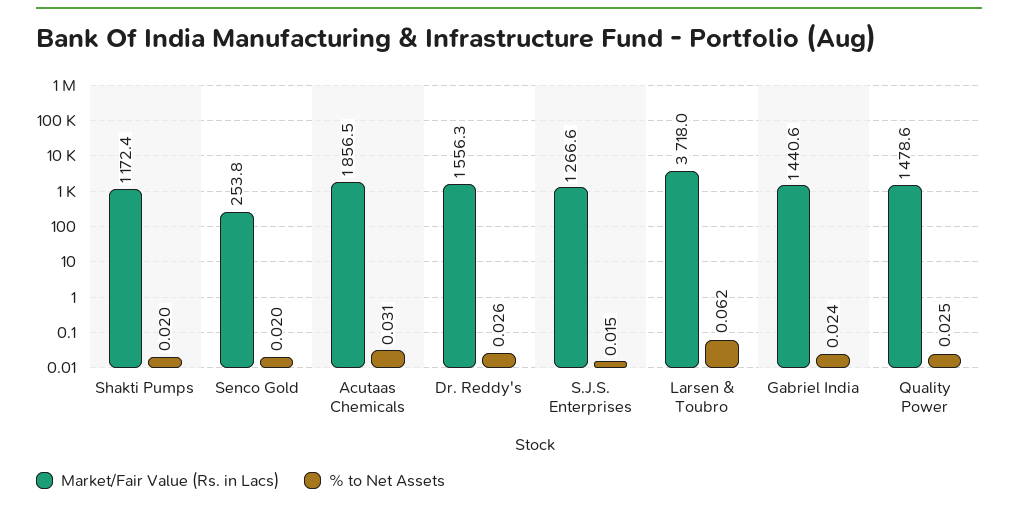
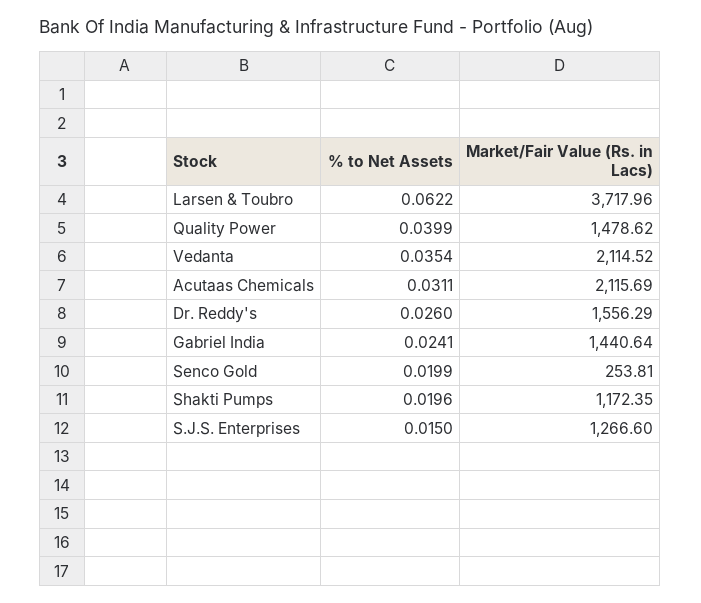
  {
    "Market/Fair Value (Rs. in Lacs)": {
      "Shakti Pumps": 1172.35,
      "Senco Gold": 253.81,
-     "Acutaas Chemicals": 1856.5,
+     "Acutaas Chemicals": 2115.69,
      "Dr. Reddy's": 1556.29,
      "S.J.S. Enterprises": 1266.6,
      "Larsen & Toubro": 3717.96,
      "Gabriel India": 1440.64,
-     "Quality Power": 1478.62
+     "Quality Power": 1478.62,
+     "Vedanta": 2114.52
    },
    "% to Net Assets": {
      "Shakti Pumps": 0.0196,
      "Senco Gold": 0.0199,
      "Acutaas Chemicals": 0.0311,
      "Dr. Reddy's": 0.026,
      "S.J.S. Enterprises": 0.015,
      "Larsen & Toubro": 0.0622,
      "Gabriel India": 0.0241,
-     "Quality Power": 0.025
+     "Quality Power": 0.0399,
+     "Vedanta": 0.0354
    }
  }

